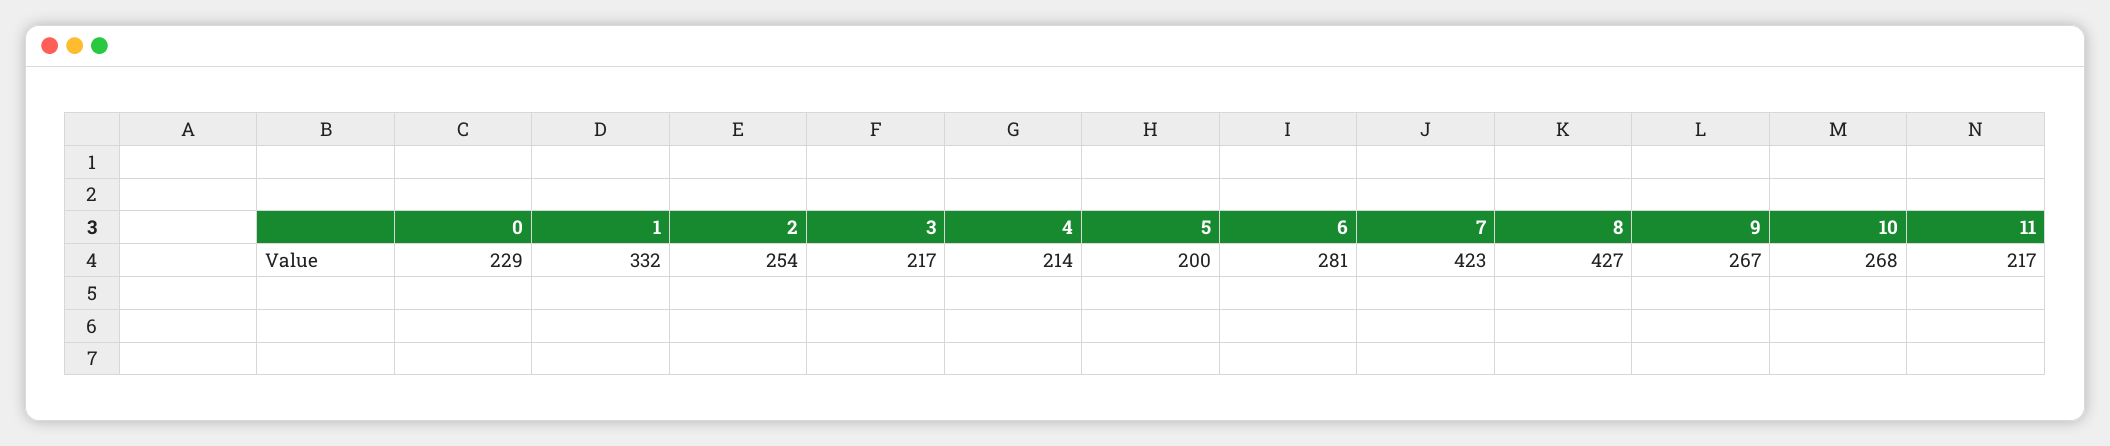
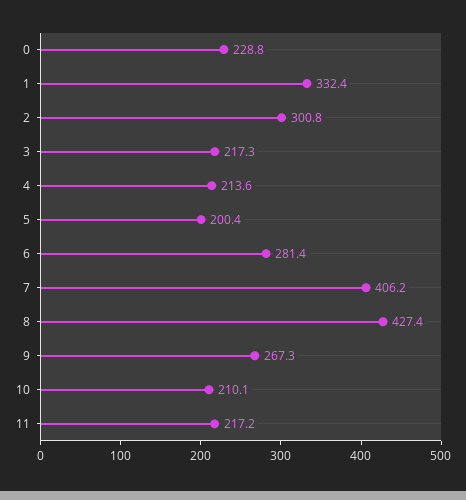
  {
    "0": 228.8,
    "1": 332.4,
-   "2": 254,
+   "2": 300.8,
    "3": 217.3,
    "4": 213.6,
    "5": 200.4,
    "6": 281.4,
-   "7": 423,
+   "7": 406.2,
    "8": 427.4,
    "9": 267.3,
-   "10": 268,
+   "10": 210.1,
    "11": 217.2
  }

